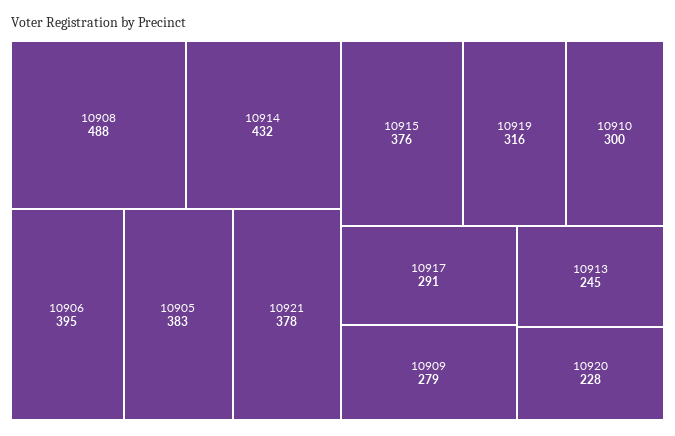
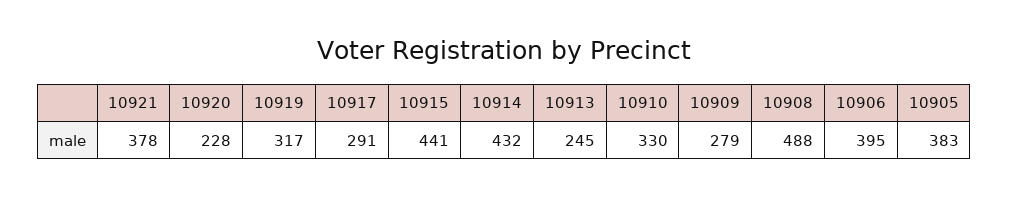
  {
    "10908": 488,
    "10914": 432,
    "10906": 395,
    "10905": 383,
    "10921": 378,
-   "10915": 376,
+   "10915": 441,
-   "10919": 316,
+   "10919": 317,
-   "10910": 300,
+   "10910": 330,
    "10917": 291,
    "10909": 279,
    "10913": 245,
    "10920": 228
  }

